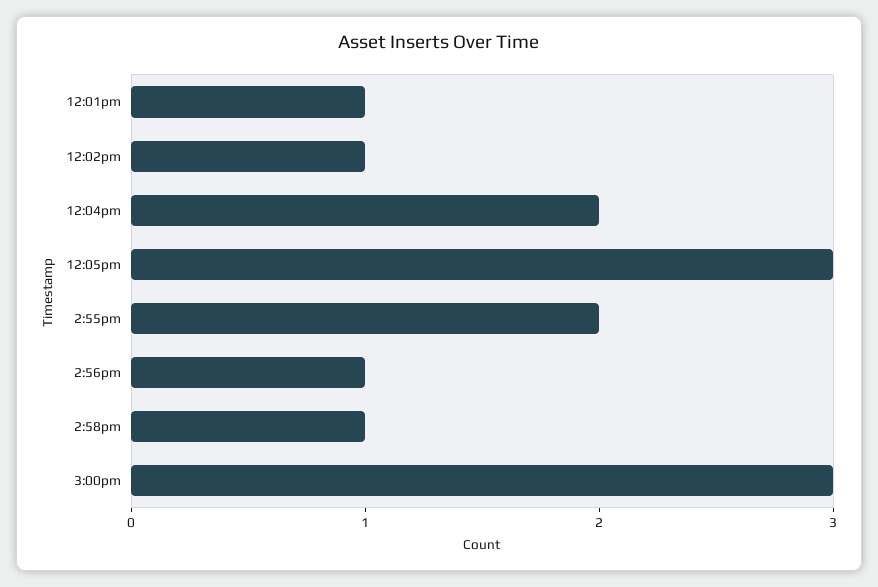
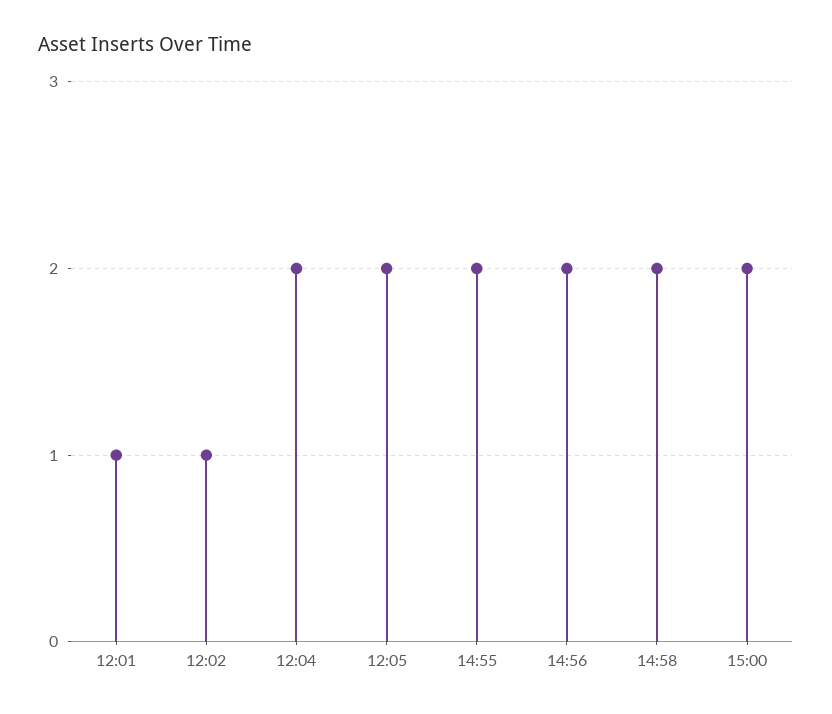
  {
    "12:01pm": 1,
    "12:02pm": 1,
    "12:04pm": 2,
-   "12:05pm": 3,
+   "12:05pm": 2,
    "2:55pm": 2,
-   "2:56pm": 1,
+   "2:56pm": 2,
-   "2:58pm": 1,
+   "2:58pm": 2,
-   "3:00pm": 3
+   "3:00pm": 2
  }

